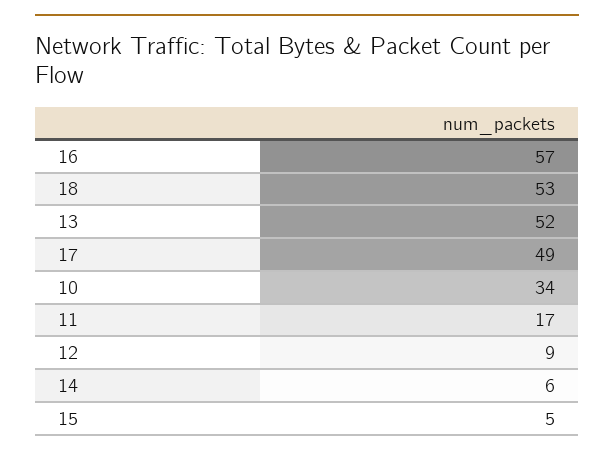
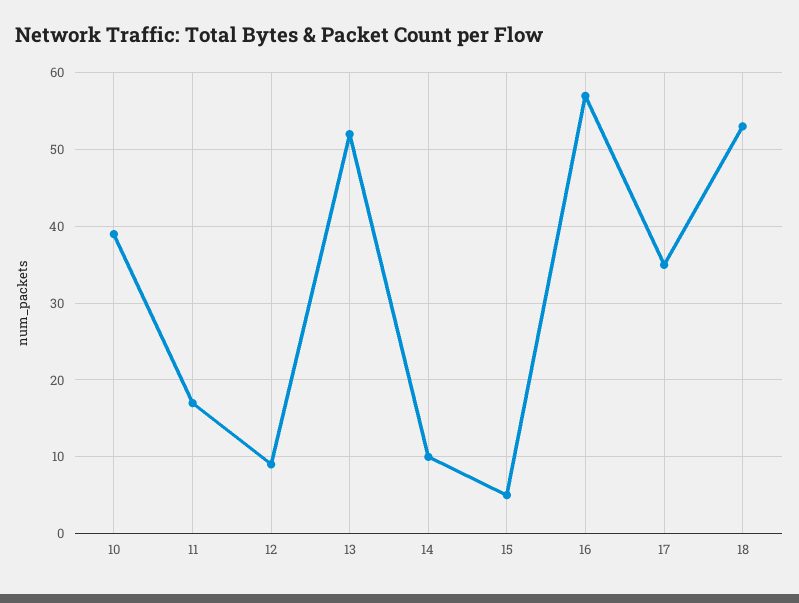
  {
    "16": 57,
    "18": 53,
    "13": 52,
-   "17": 49,
+   "17": 35,
-   "10": 34,
+   "10": 39,
    "11": 17,
    "12": 9,
-   "14": 6,
+   "14": 10,
    "15": 5
  }

